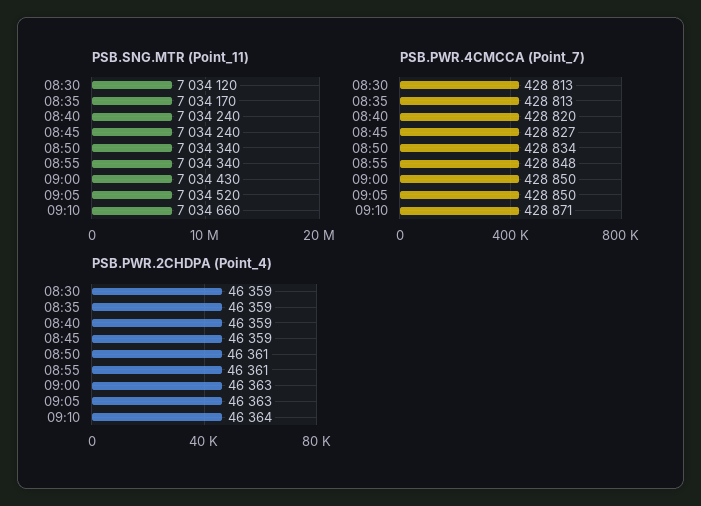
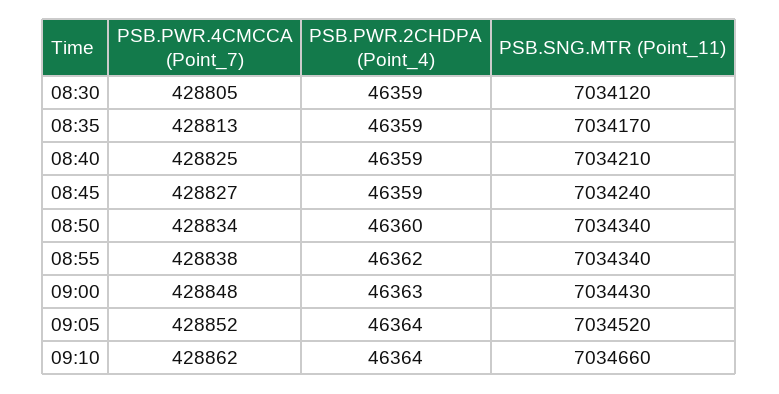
  {
    "PSB.SNG.MTR (Point_11)": {
      "08:30": 7034120,
      "08:35": 7034170,
-     "08:40": 7034240,
+     "08:40": 7034210,
      "08:45": 7034240,
      "08:50": 7034340,
      "08:55": 7034340,
      "09:00": 7034430,
      "09:05": 7034520,
      "09:10": 7034660
    },
    "PSB.PWR.4CMCCA (Point_7)": {
-     "08:30": 428813,
+     "08:30": 428805,
      "08:35": 428813,
-     "08:40": 428820,
+     "08:40": 428825,
      "08:45": 428827,
      "08:50": 428834,
-     "08:55": 428848,
+     "08:55": 428838,
-     "09:00": 428850,
+     "09:00": 428848,
-     "09:05": 428850,
+     "09:05": 428852,
-     "09:10": 428871
+     "09:10": 428862
    },
    "PSB.PWR.2CHDPA (Point_4)": {
      "08:30": 46359,
      "08:35": 46359,
      "08:40": 46359,
      "08:45": 46359,
-     "08:50": 46361,
+     "08:50": 46360,
-     "08:55": 46361,
+     "08:55": 46362,
      "09:00": 46363,
-     "09:05": 46363,
+     "09:05": 46364,
      "09:10": 46364
    }
  }

